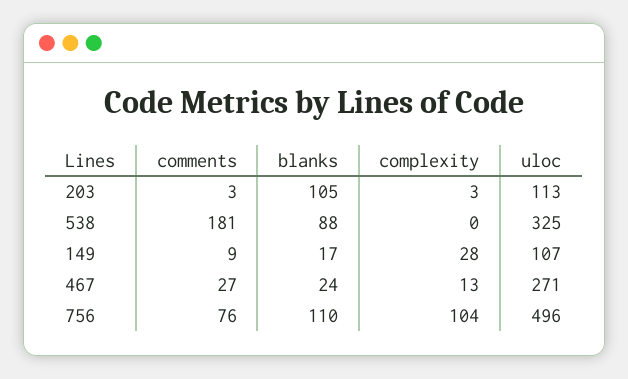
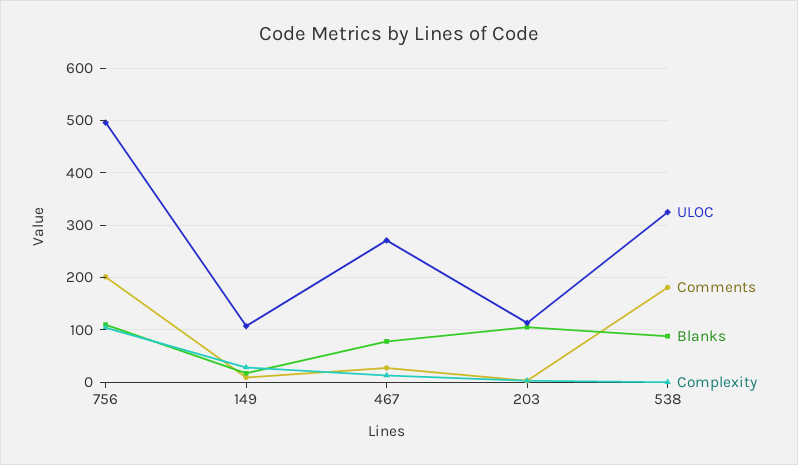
  {
    "comments": {
      "203": 3,
      "538": 181,
      "149": 9,
      "467": 27,
-     "756": 76
+     "756": 200
    },
    "blanks": {
      "203": 105,
      "538": 88,
      "149": 17,
-     "467": 24,
+     "467": 80,
      "756": 110
    },
    "complexity": {
      "203": 3,
      "538": 0,
      "149": 28,
      "467": 13,
      "756": 104
    },
    "uloc": {
      "203": 113,
      "538": 325,
      "149": 107,
      "467": 271,
      "756": 496
    }
  }

